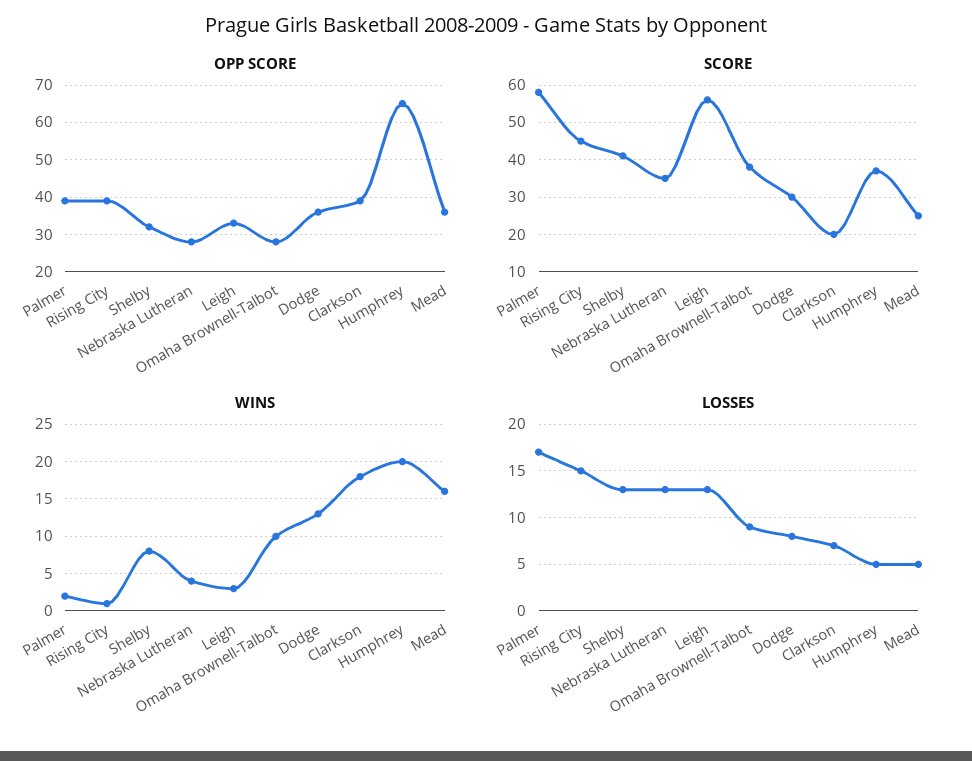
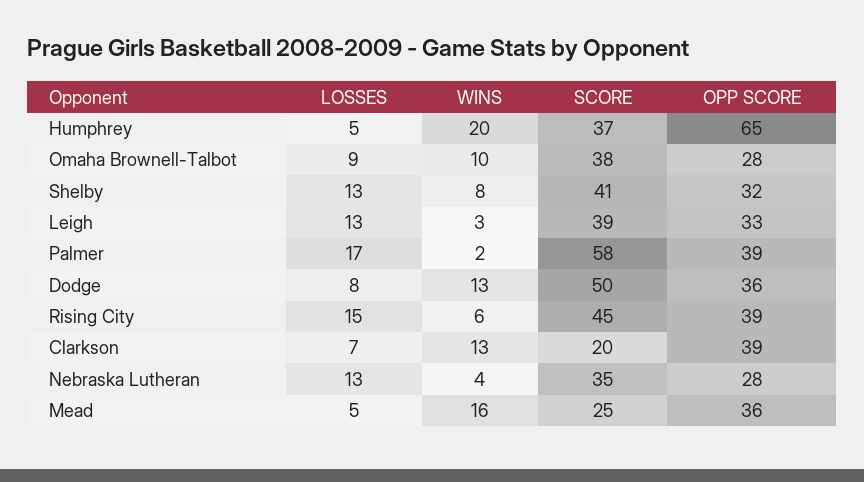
  {
    "OPP SCORE": {
      "Palmer": 39,
      "Rising City": 39,
      "Shelby": 32,
      "Nebraska Lutheran": 28,
      "Leigh": 33,
      "Omaha Brownell-Talbot": 28,
      "Dodge": 36,
      "Clarkson": 39,
      "Humphrey": 65,
      "Mead": 36
    },
    "SCORE": {
      "Palmer": 58,
      "Rising City": 45,
      "Shelby": 41,
      "Nebraska Lutheran": 35,
-     "Leigh": 55,
+     "Leigh": 39,
      "Omaha Brownell-Talbot": 38,
-     "Dodge": 30,
+     "Dodge": 50,
      "Clarkson": 20,
      "Humphrey": 37,
      "Mead": 25
    },
    "WINS": {
      "Palmer": 2,
-     "Rising City": 1,
+     "Rising City": 6,
      "Shelby": 8,
      "Nebraska Lutheran": 4,
      "Leigh": 3,
      "Omaha Brownell-Talbot": 10,
      "Dodge": 13,
-     "Clarkson": 18,
+     "Clarkson": 13,
      "Humphrey": 20,
      "Mead": 16
    },
    "LOSSES": {
      "Palmer": 17,
      "Rising City": 15,
      "Shelby": 13,
      "Nebraska Lutheran": 13,
      "Leigh": 13,
      "Omaha Brownell-Talbot": 9,
      "Dodge": 8,
      "Clarkson": 7,
      "Humphrey": 5,
      "Mead": 5
    }
  }

